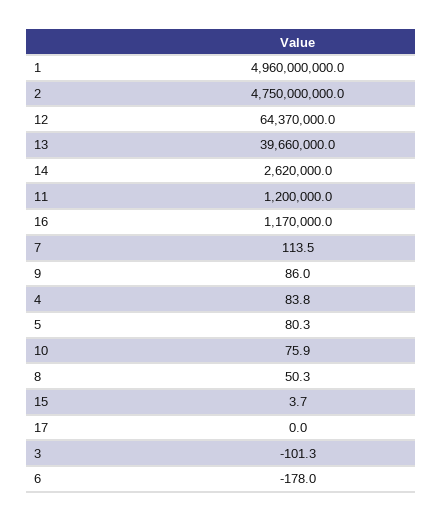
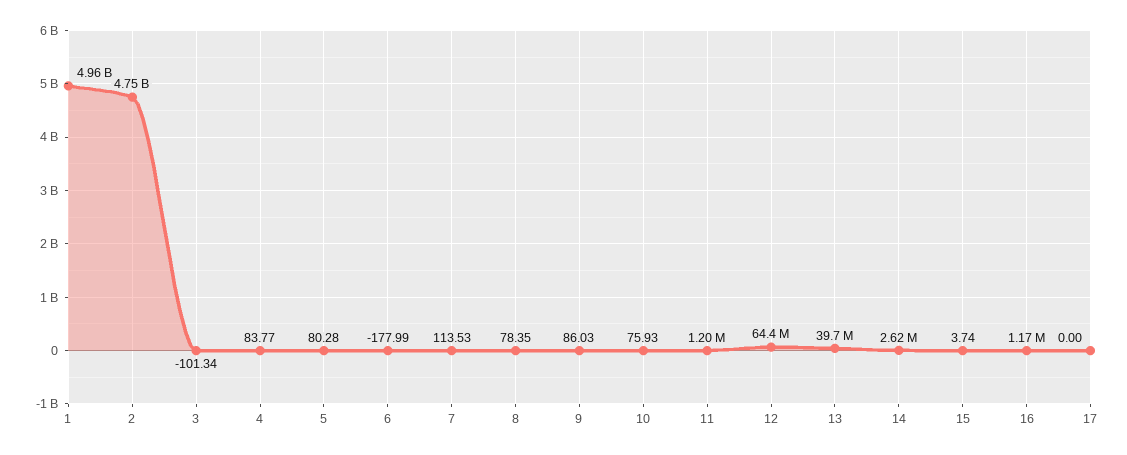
  {
    "1": 4960000000,
    "2": 4750000000,
    "12": 64370000,
    "13": 39660000,
    "14": 2620000,
    "11": 1200000,
    "16": 1170000,
    "7": 113.53,
    "9": 86.03,
    "4": 83.77,
    "5": 80.28,
    "10": 75.93,
-   "8": 50.3,
+   "8": 78.35,
    "15": 3.74,
    "17": 0,
    "3": -101.34,
    "6": -177.99
  }

